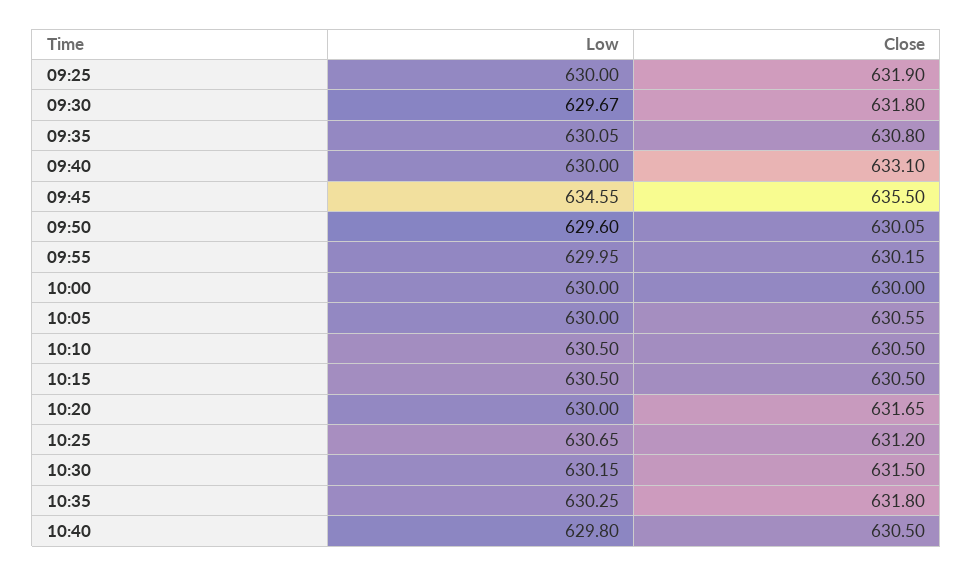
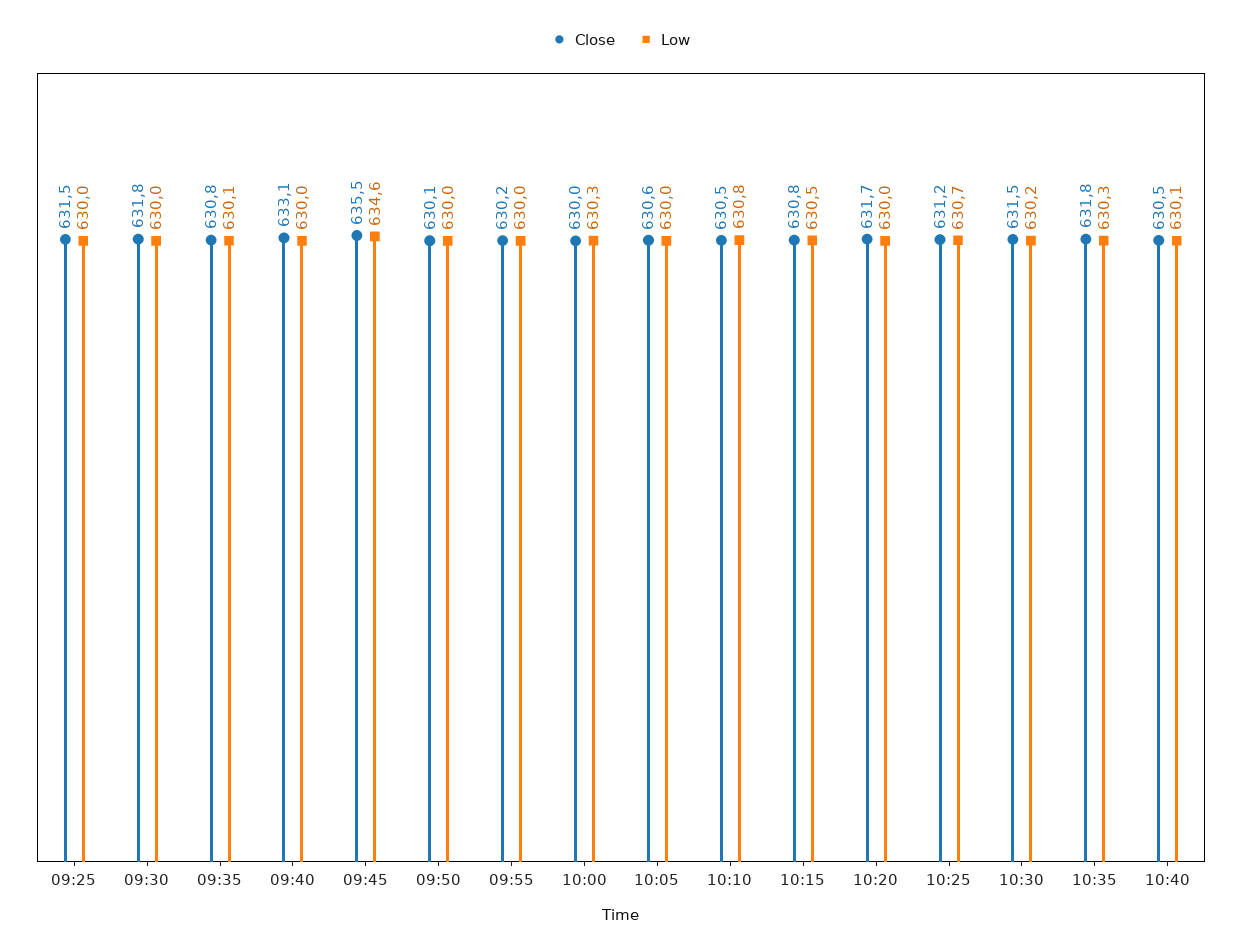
  {
    "Low": {
      "09:25": 630,
-     "09:30": 629.67,
+     "09:30": 630,
      "09:35": 630.05,
      "09:40": 630,
      "09:45": 634.55,
-     "09:50": 629.6,
+     "09:50": 630,
      "09:55": 629.95,
-     "10:00": 630,
+     "10:00": 630.3,
      "10:05": 630,
-     "10:10": 630.5,
+     "10:10": 630.8,
      "10:15": 630.5,
      "10:20": 630,
      "10:25": 630.65,
      "10:30": 630.15,
      "10:35": 630.25,
-     "10:40": 629.8
+     "10:40": 630.1
    },
    "Close": {
-     "09:25": 631.9,
+     "09:25": 631.5,
      "09:30": 631.8,
      "09:35": 630.8,
      "09:40": 633.1,
      "09:45": 635.5,
      "09:50": 630.05,
      "09:55": 630.15,
      "10:00": 630,
      "10:05": 630.55,
      "10:10": 630.5,
-     "10:15": 630.5,
+     "10:15": 630.8,
      "10:20": 631.65,
      "10:25": 631.2,
      "10:30": 631.5,
      "10:35": 631.8,
      "10:40": 630.5
    }
  }

